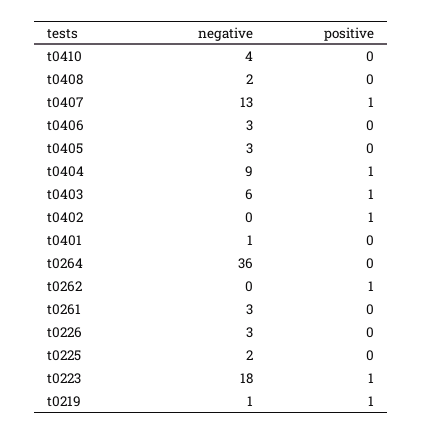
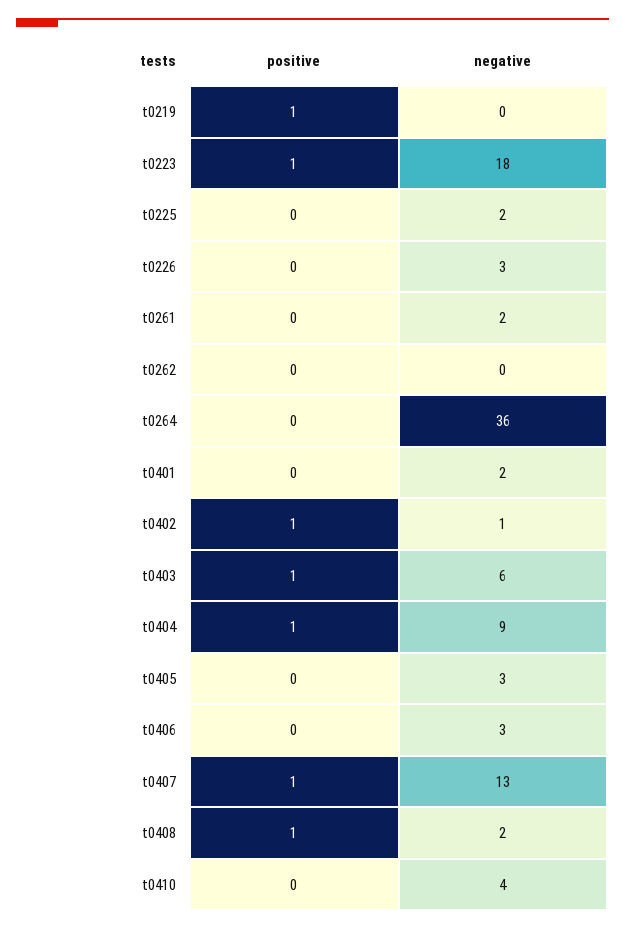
  {
    "negative": {
      "t0410": 4,
      "t0408": 2,
      "t0407": 13,
      "t0406": 3,
      "t0405": 3,
      "t0404": 9,
      "t0403": 6,
-     "t0402": 0,
+     "t0402": 1,
-     "t0401": 1,
+     "t0401": 2,
      "t0264": 36,
      "t0262": 0,
-     "t0261": 3,
+     "t0261": 2,
      "t0226": 3,
      "t0225": 2,
      "t0223": 18,
-     "t0219": 1
+     "t0219": 0
    },
    "positive": {
      "t0410": 0,
-     "t0408": 0,
+     "t0408": 1,
      "t0407": 1,
      "t0406": 0,
      "t0405": 0,
      "t0404": 1,
      "t0403": 1,
      "t0402": 1,
      "t0401": 0,
      "t0264": 0,
-     "t0262": 1,
+     "t0262": 0,
      "t0261": 0,
      "t0226": 0,
      "t0225": 0,
      "t0223": 1,
      "t0219": 1
    }
  }

